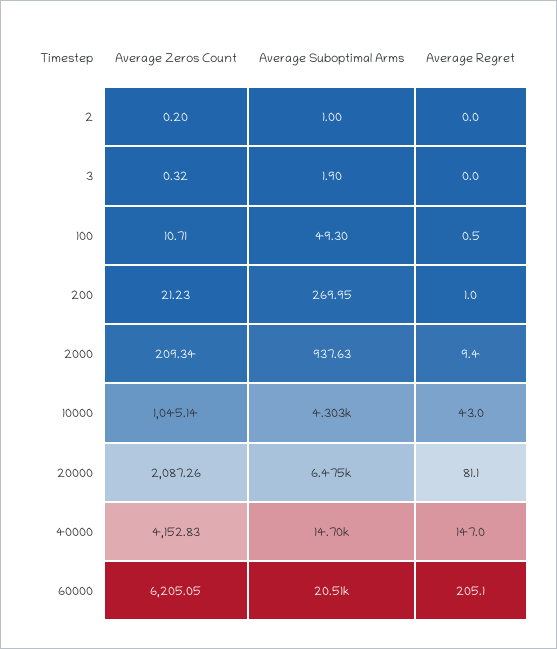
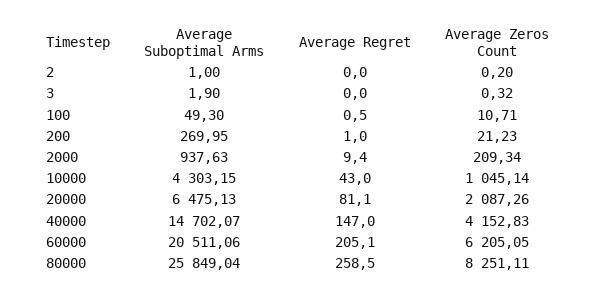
  {
    "Average Zeros Count": {
      "2": 0.2,
      "3": 0.32,
      "100": 10.71,
      "200": 21.23,
      "2000": 209.34,
      "10000": 1045.14,
      "20000": 2087.26,
      "40000": 4152.83,
-     "60000": 6205.05
+     "60000": 6205.05,
+     "80000": 8251.11
    },
    "Average Suboptimal Arms": {
      "2": 1,
      "3": 1.9,
      "100": 49.3,
      "200": 269.95,
      "2000": 937.63,
      "10000": 4303.15,
      "20000": 6475.13,
      "40000": 14702.07,
-     "60000": 20511.06
+     "60000": 20511.06,
+     "80000": 25849.04
    },
    "Average Regret": {
      "2": 0,
      "3": 0,
      "100": 0.5,
      "200": 1,
      "2000": 9.4,
      "10000": 43,
      "20000": 81.1,
      "40000": 147,
-     "60000": 205.1
+     "60000": 205.1,
+     "80000": 258.5
    }
  }

